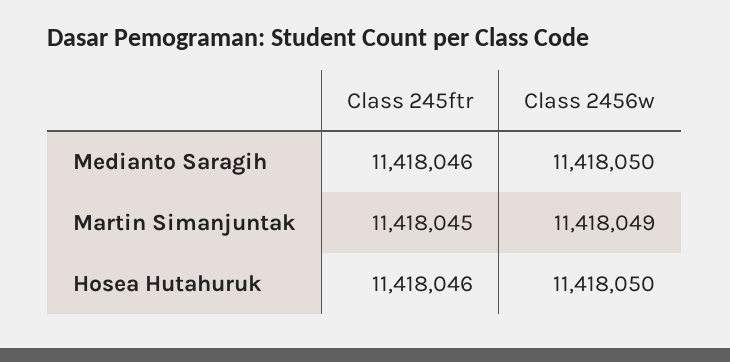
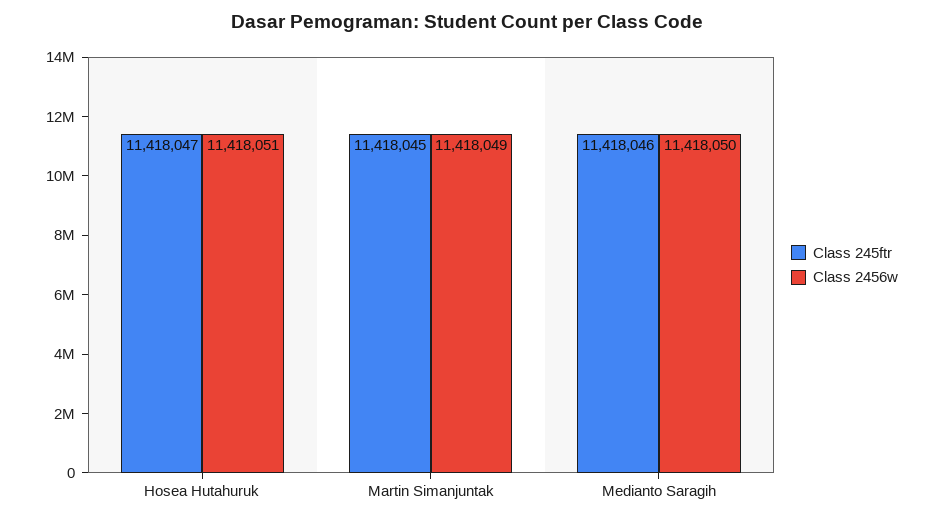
  {
    "Class 245ftr": {
      "Medianto Saragih": 11418046,
      "Martin Simanjuntak": 11418045,
-     "Hosea Hutahuruk": 11418046
+     "Hosea Hutahuruk": 11418047
    },
    "Class 2456w": {
      "Medianto Saragih": 11418050,
      "Martin Simanjuntak": 11418049,
-     "Hosea Hutahuruk": 11418050
+     "Hosea Hutahuruk": 11418051
    }
  }

